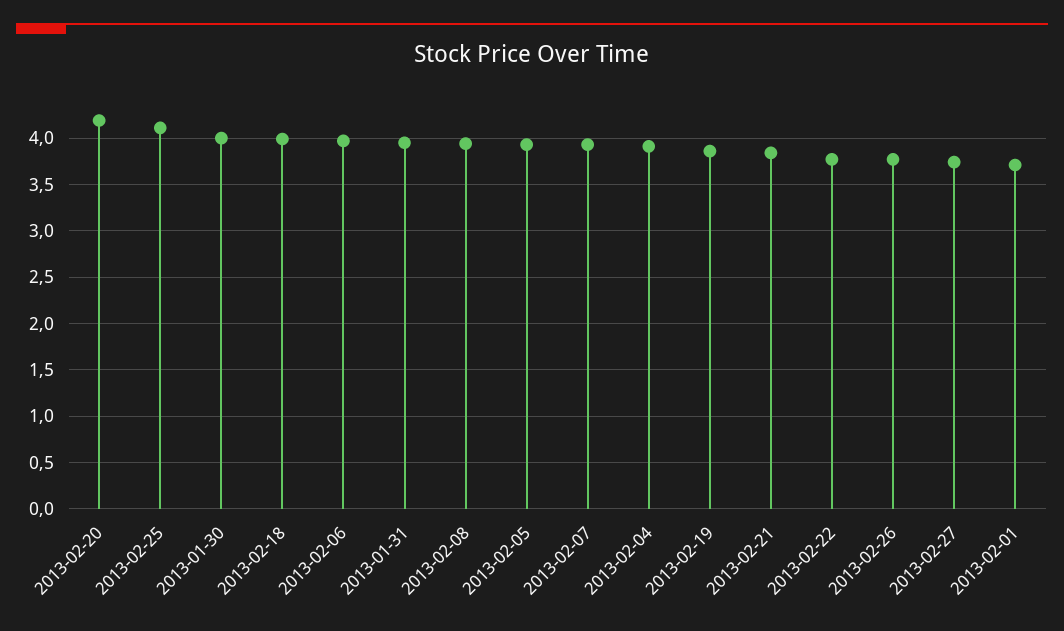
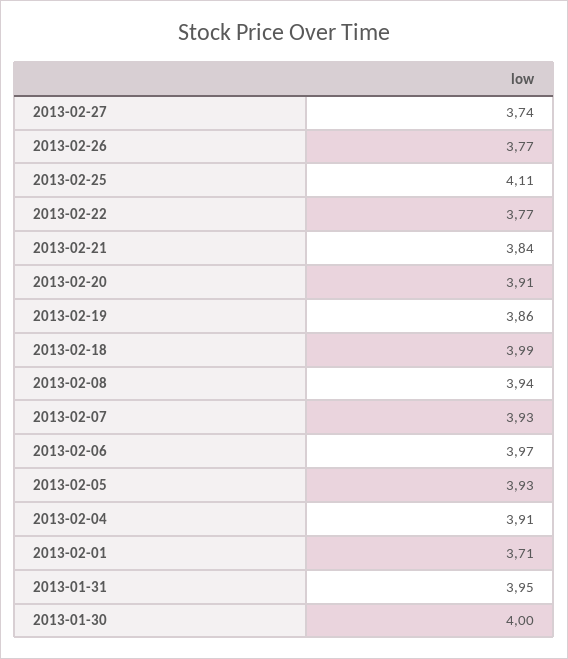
  {
-   "2013-02-20": 4.2,
+   "2013-02-20": 3.91,
    "2013-02-25": 4.11,
    "2013-01-30": 4,
    "2013-02-18": 3.99,
    "2013-02-06": 3.97,
    "2013-01-31": 3.95,
    "2013-02-08": 3.94,
    "2013-02-05": 3.93,
    "2013-02-07": 3.93,
    "2013-02-04": 3.91,
    "2013-02-19": 3.86,
    "2013-02-21": 3.84,
    "2013-02-22": 3.77,
    "2013-02-26": 3.77,
    "2013-02-27": 3.74,
    "2013-02-01": 3.71
  }

